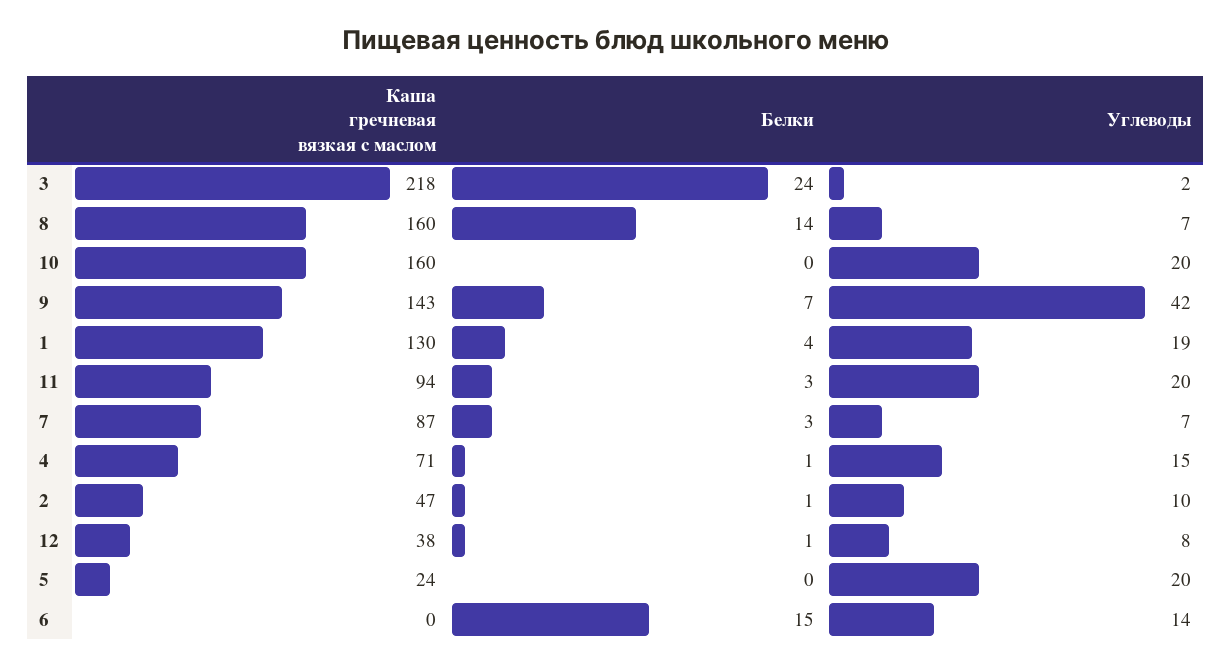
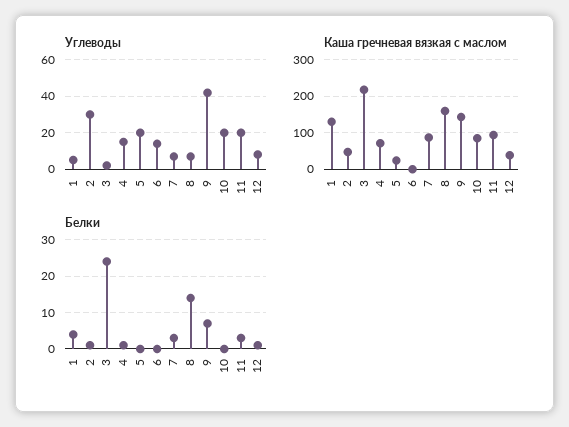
  {
    "Каша гречневая вязкая с маслом": {
      "3": 218,
      "8": 160,
-     "10": 160,
+     "10": 80,
      "9": 143,
      "1": 130,
      "11": 94,
      "7": 87,
      "4": 71,
      "2": 47,
      "12": 38,
      "5": 24,
      "6": 0
    },
    "Белки": {
      "3": 24,
      "8": 14,
      "10": 0,
      "9": 7,
      "1": 4,
      "11": 3,
      "7": 3,
      "4": 1,
      "2": 1,
      "12": 1,
      "5": 0,
-     "6": 15
+     "6": 0
    },
    "Углеводы": {
      "3": 2,
      "8": 7,
      "10": 20,
      "9": 42,
-     "1": 19,
+     "1": 5,
      "11": 20,
      "7": 7,
      "4": 15,
-     "2": 10,
+     "2": 30,
      "12": 8,
      "5": 20,
      "6": 14
    }
  }

